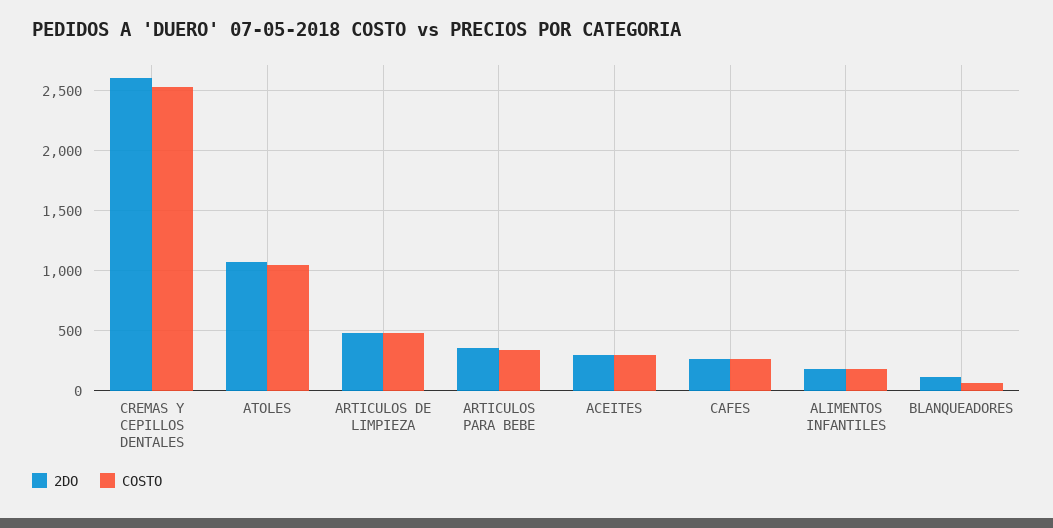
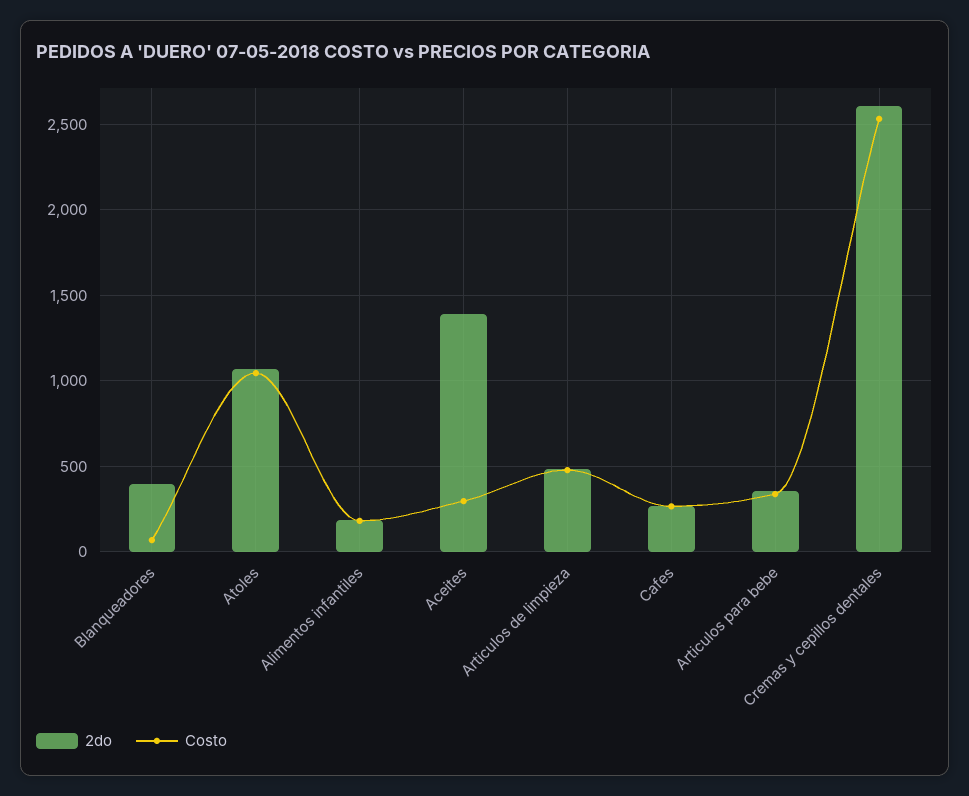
  {
    "2DO": {
      "CREMAS Y CEPILLOS DENTALES": 2600,
      "ATOLES": 1050,
      "ARTICULOS DE LIMPIEZA": 500,
      "ARTICULOS PARA BEBE": 350,
-     "ACEITES": 300,
+     "ACEITES": 1400,
      "CAFES": 250,
      "ALIMENTOS INFANTILES": 200,
-     "BLANQUEADORES": 100
+     "BLANQUEADORES": 400
    },
    "COSTO": {
      "CREMAS Y CEPILLOS DENTALES": 2550,
      "ATOLES": 1050,
      "ARTICULOS DE LIMPIEZA": 500,
      "ARTICULOS PARA BEBE": 350,
      "ACEITES": 300,
      "CAFES": 250,
      "ALIMENTOS INFANTILES": 200,
      "BLANQUEADORES": 50
    }
  }

